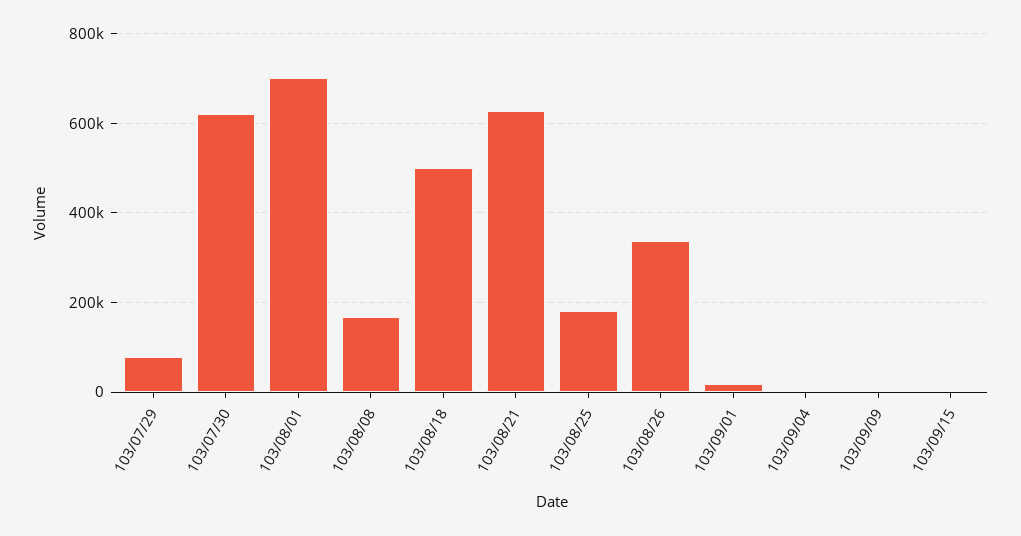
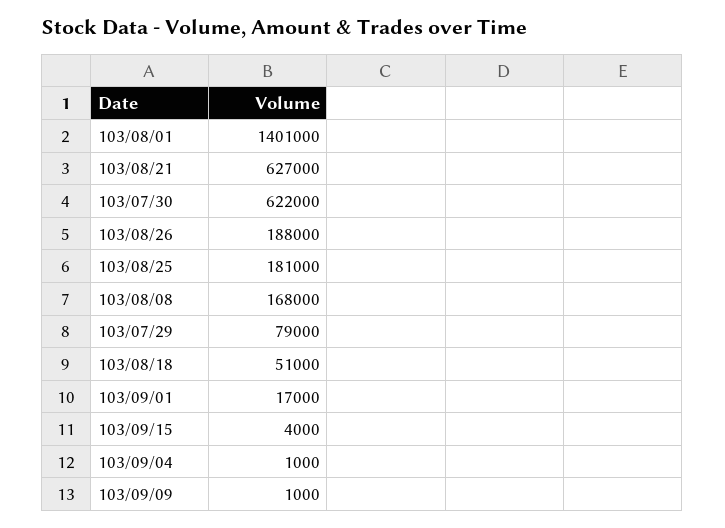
  {
    "103/07/29": 79000,
    "103/07/30": 622000,
-   "103/08/01": 700000,
+   "103/08/01": 1401000,
    "103/08/08": 168000,
-   "103/08/18": 500000,
+   "103/08/18": 51000,
    "103/08/21": 627000,
    "103/08/25": 181000,
-   "103/08/26": 340000,
+   "103/08/26": 188000,
    "103/09/01": 17000,
    "103/09/04": 1000,
    "103/09/09": 1000,
    "103/09/15": 4000
  }

